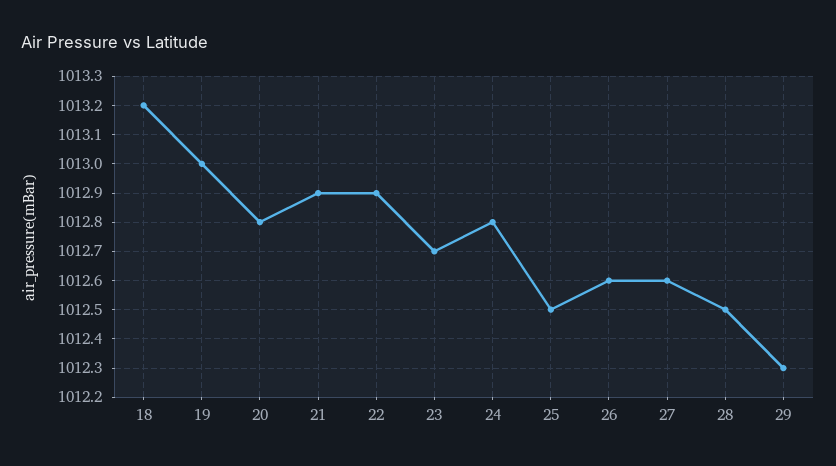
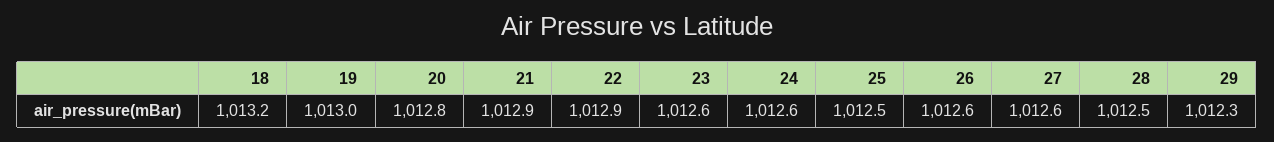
  {
    "18": 1013.2,
    "19": 1013,
    "20": 1012.8,
    "21": 1012.9,
    "22": 1012.9,
-   "23": 1012.7,
+   "23": 1012.6,
-   "24": 1012.8,
+   "24": 1012.6,
    "25": 1012.5,
    "26": 1012.6,
    "27": 1012.6,
    "28": 1012.5,
    "29": 1012.3
  }

